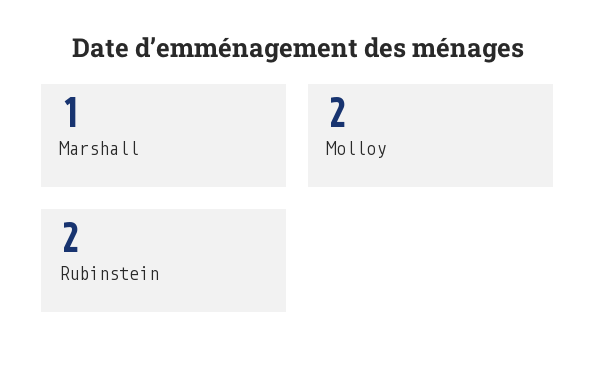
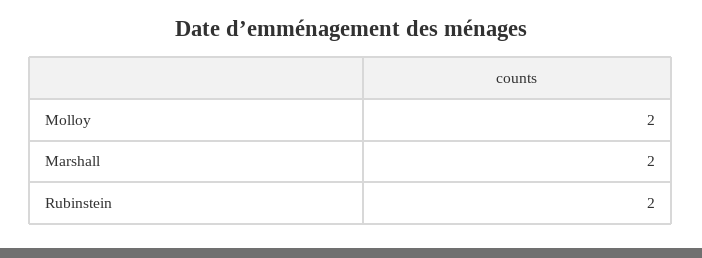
  {
-   "Marshall": 1,
+   "Marshall": 2,
    "Molloy": 2,
    "Rubinstein": 2
  }

